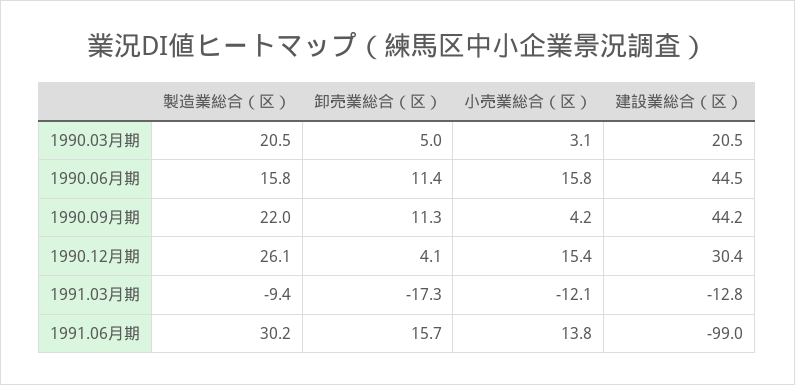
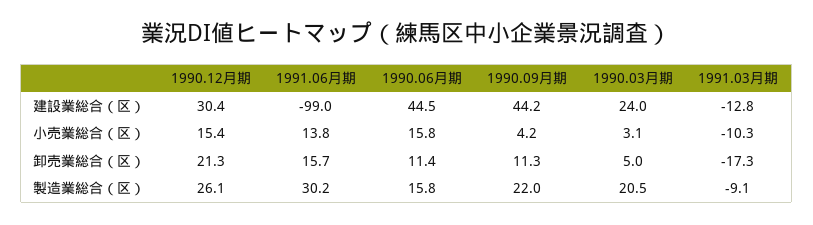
  {
    "製造業総合（区）": {
      "1990.03月期": 20.5,
      "1990.06月期": 15.8,
      "1990.09月期": 22,
      "1990.12月期": 26.1,
-     "1991.03月期": -9.4,
+     "1991.03月期": -9.1,
      "1991.06月期": 30.2
    },
    "卸売業総合（区）": {
      "1990.03月期": 5,
      "1990.06月期": 11.4,
      "1990.09月期": 11.3,
-     "1990.12月期": 4.1,
+     "1990.12月期": 21.3,
      "1991.03月期": -17.3,
      "1991.06月期": 15.7
    },
    "小売業総合（区）": {
      "1990.03月期": 3.1,
      "1990.06月期": 15.8,
      "1990.09月期": 4.2,
      "1990.12月期": 15.4,
-     "1991.03月期": -12.1,
+     "1991.03月期": -10.3,
      "1991.06月期": 13.8
    },
    "建設業総合（区）": {
-     "1990.03月期": 20.5,
+     "1990.03月期": 24,
      "1990.06月期": 44.5,
      "1990.09月期": 44.2,
      "1990.12月期": 30.4,
      "1991.03月期": -12.8,
      "1991.06月期": -99
    }
  }

